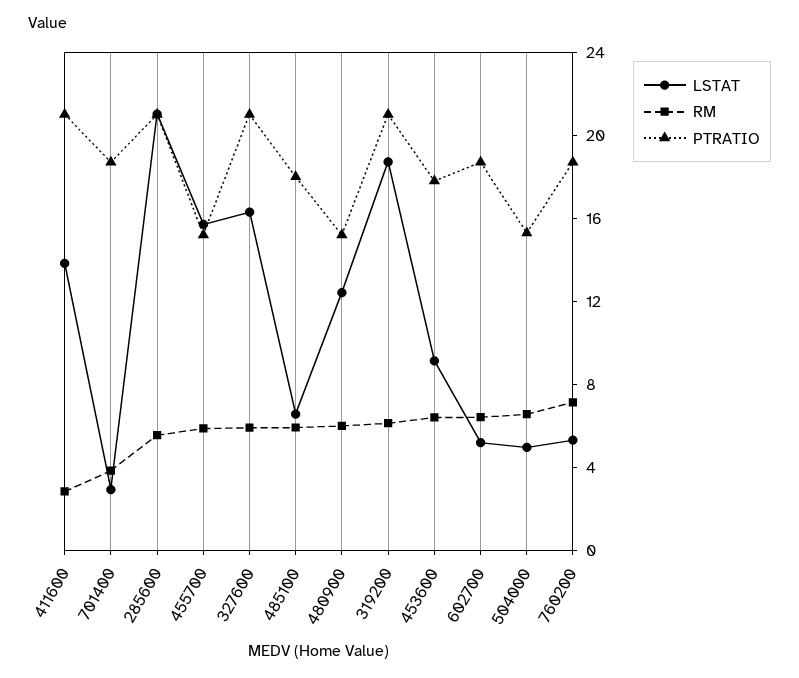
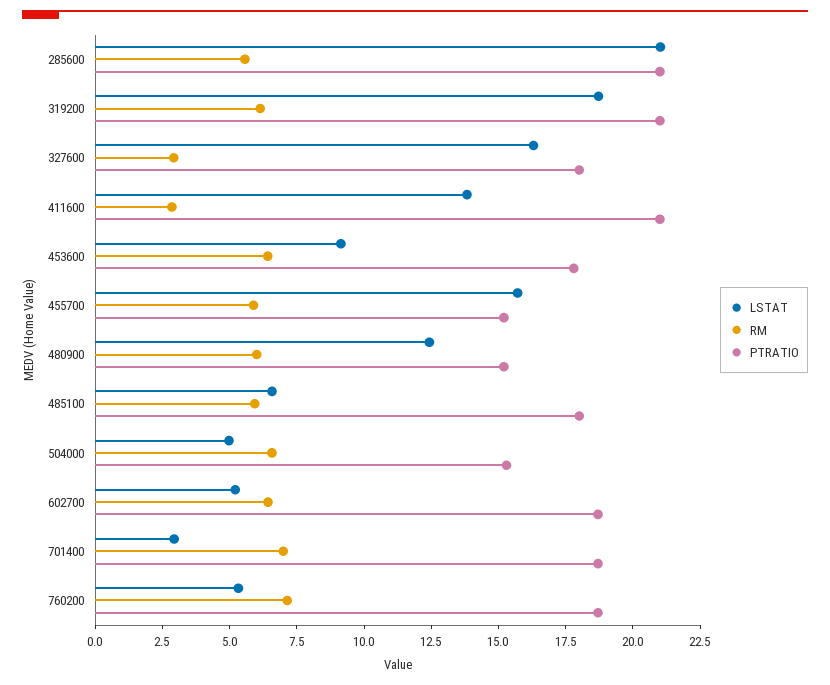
  {
    "LSTAT": {
      "411600": 14,
      "701400": 3,
      "285600": 21,
      "455700": 15.5,
      "327600": 16.5,
      "485100": 6.5,
      "480900": 12.5,
      "319200": 18.5,
      "453600": 9,
      "602700": 5,
      "504000": 5,
      "760200": 5.5
    },
    "RM": {
      "411600": 3,
-     "701400": 4,
+     "701400": 7,
      "285600": 5.5,
      "455700": 6,
-     "327600": 6,
+     "327600": 3,
      "485100": 6,
      "480900": 6,
      "319200": 6,
      "453600": 6.5,
      "602700": 6.5,
      "504000": 6.5,
      "760200": 7
    },
    "PTRATIO": {
      "411600": 21,
      "701400": 18.5,
      "285600": 21,
      "455700": 15,
-     "327600": 21,
+     "327600": 18,
      "485100": 18,
      "480900": 15,
      "319200": 21,
      "453600": 18,
      "602700": 18.5,
      "504000": 15.5,
      "760200": 18.5
    }
  }

